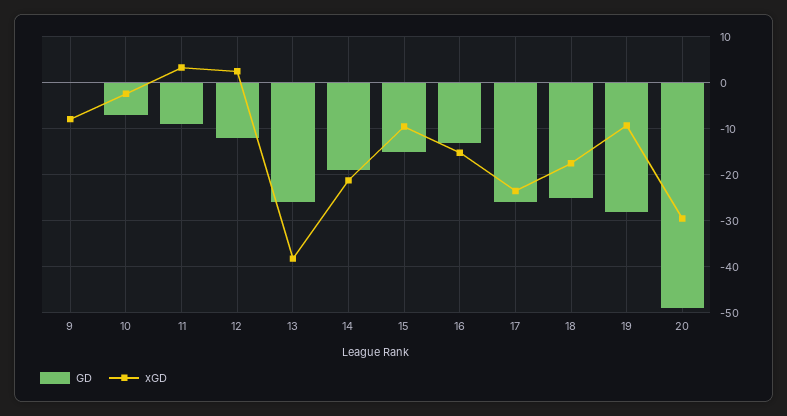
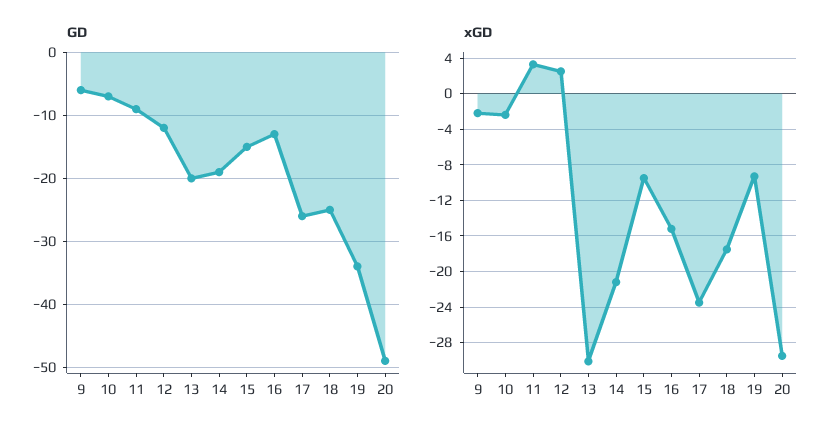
  {
    "GD": {
-     "9": 0,
+     "9": -6,
      "10": -7,
      "11": -9,
      "12": -12,
-     "13": -26,
+     "13": -20,
      "14": -19,
      "15": -15,
      "16": -13,
      "17": -26,
      "18": -25,
-     "19": -28,
+     "19": -34,
      "20": -49
    },
    "xGD": {
-     "9": -8,
+     "9": -2,
      "10": -2,
      "11": 3,
      "12": 3,
-     "13": -38,
+     "13": -30,
      "14": -21,
      "15": -10,
      "16": -15,
      "17": -24,
      "18": -18,
      "19": -9,
      "20": -30
    }
  }

